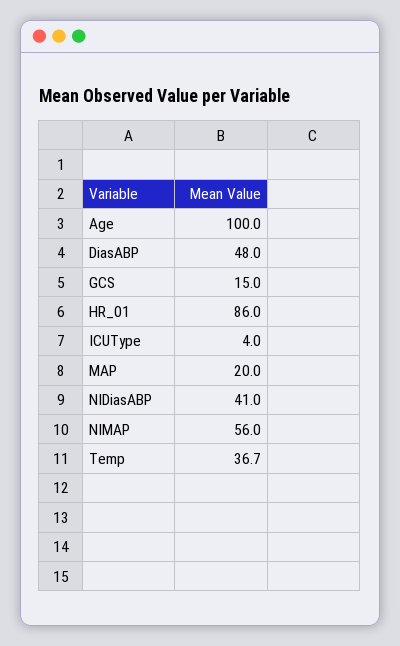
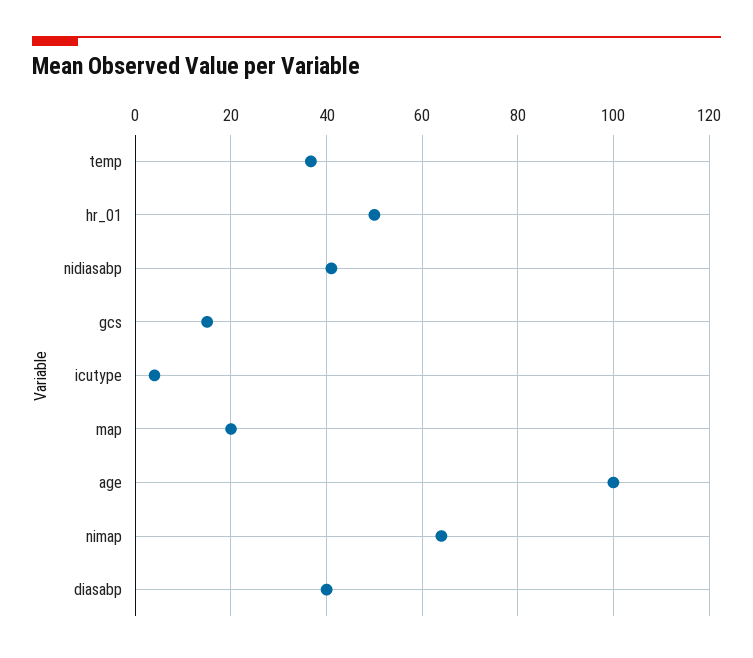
  {
    "Age": 100,
-   "DiasABP": 48,
+   "DiasABP": 40,
    "GCS": 15,
-   "HR_01": 86,
+   "HR_01": 50,
    "ICUType": 4,
    "MAP": 20,
    "NIDiasABP": 41,
-   "NIMAP": 56,
+   "NIMAP": 64,
    "Temp": 36.7
  }

